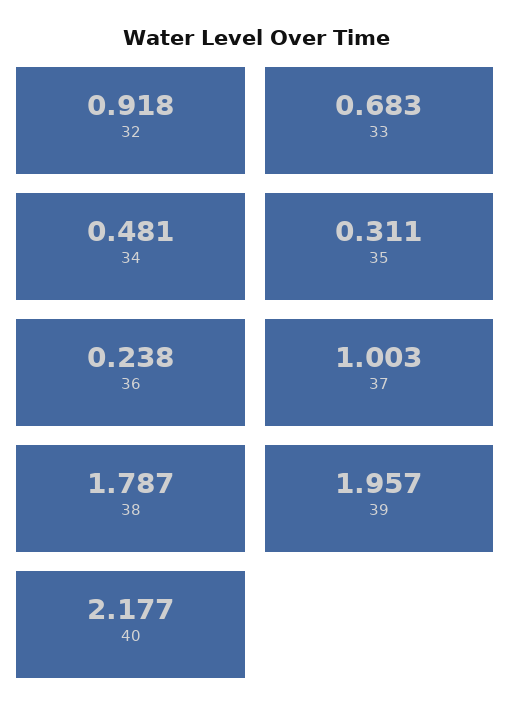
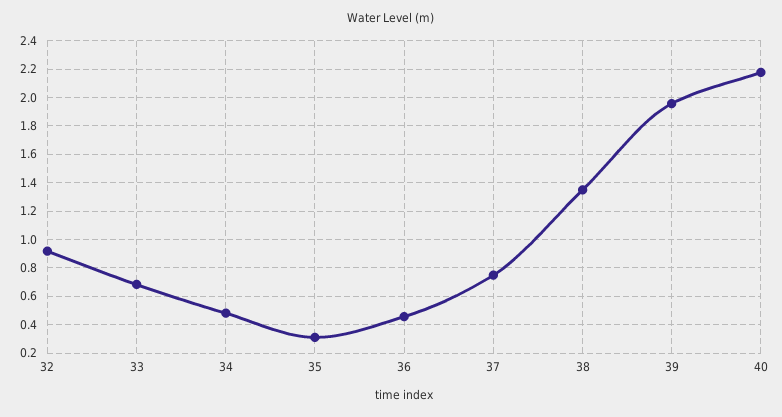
  {
    "32": 0.918,
    "33": 0.683,
    "34": 0.481,
    "35": 0.311,
-   "36": 0.238,
+   "36": 0.45,
-   "37": 1.003,
+   "37": 0.75,
-   "38": 1.787,
+   "38": 1.35,
    "39": 1.957,
    "40": 2.177
  }

